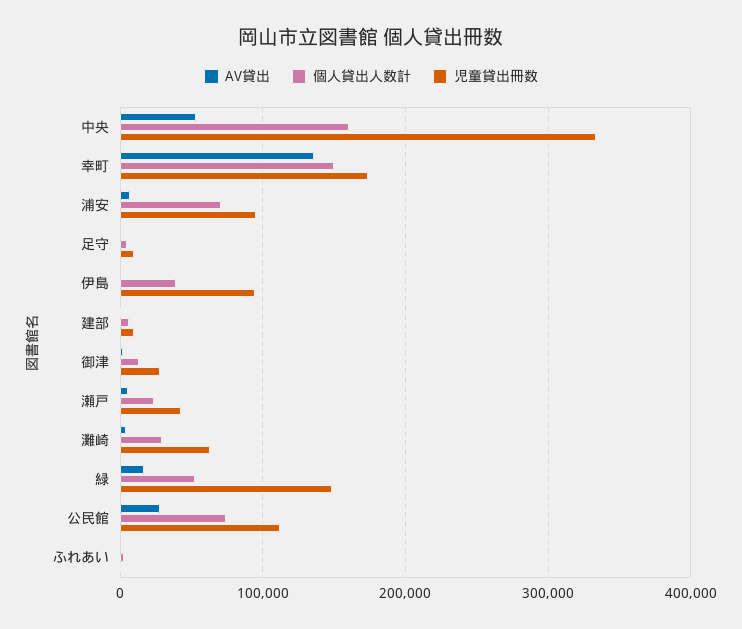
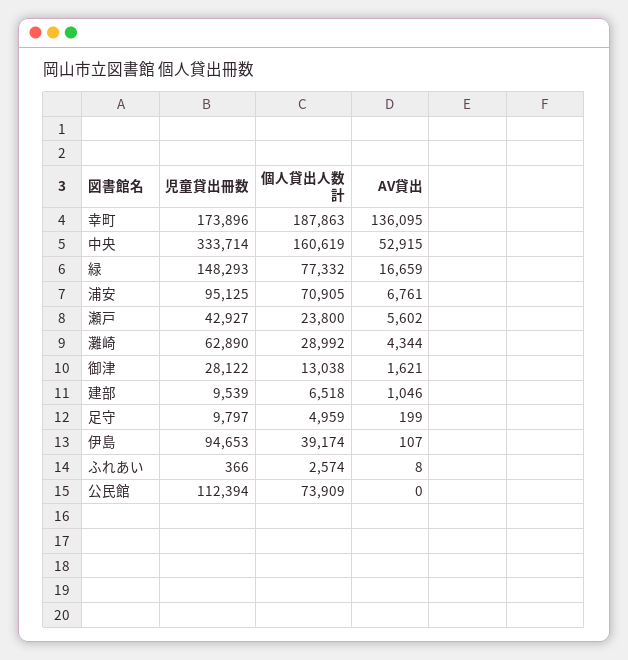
  {
    "AV貸出": {
      "中央": 52915,
      "幸町": 136095,
      "浦安": 6761,
      "足守": 199,
      "伊島": 107,
      "建部": 1046,
      "御津": 1621,
      "瀬戸": 5602,
      "灘崎": 4344,
      "緑": 16659,
-     "公民館": 30000,
+     "公民館": 0,
      "ふれあい": 8
    },
    "個人貸出人数計": {
      "中央": 160619,
-     "幸町": 150000,
+     "幸町": 187863,
      "浦安": 70905,
      "足守": 4959,
      "伊島": 39174,
      "建部": 6518,
      "御津": 13038,
      "瀬戸": 23800,
      "灘崎": 28992,
-     "緑": 50000,
+     "緑": 77332,
      "公民館": 73909,
      "ふれあい": 2574
    },
    "児童貸出冊数": {
      "中央": 333714,
      "幸町": 173896,
      "浦安": 95125,
      "足守": 9797,
      "伊島": 94653,
      "建部": 9539,
      "御津": 28122,
      "瀬戸": 42927,
      "灘崎": 62890,
      "緑": 148293,
      "公民館": 112394,
      "ふれあい": 366
    }
  }

